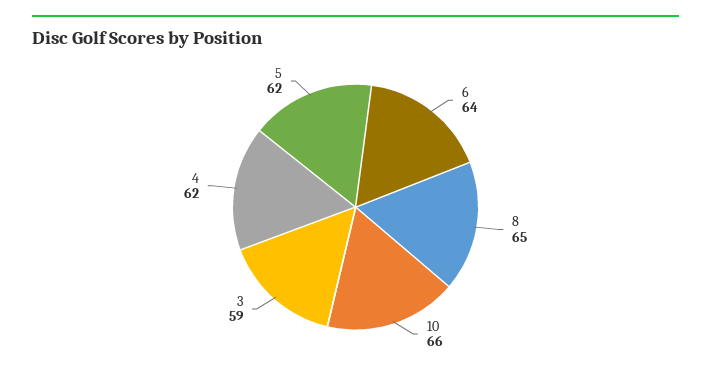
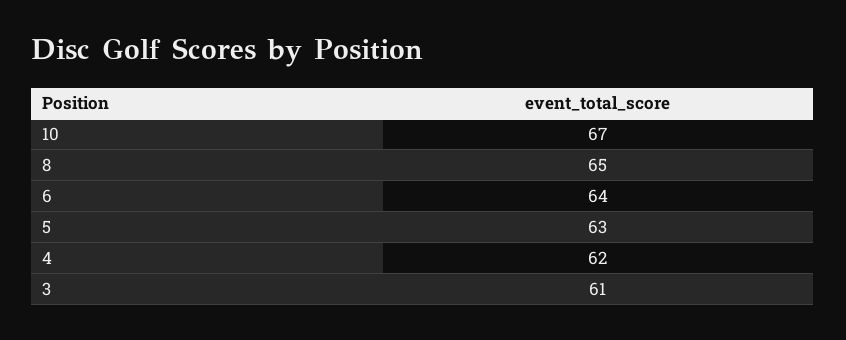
  {
    "6": 64,
    "8": 65,
-   "10": 66,
+   "10": 67,
-   "3": 59,
+   "3": 61,
    "4": 62,
-   "5": 62
+   "5": 63
  }

